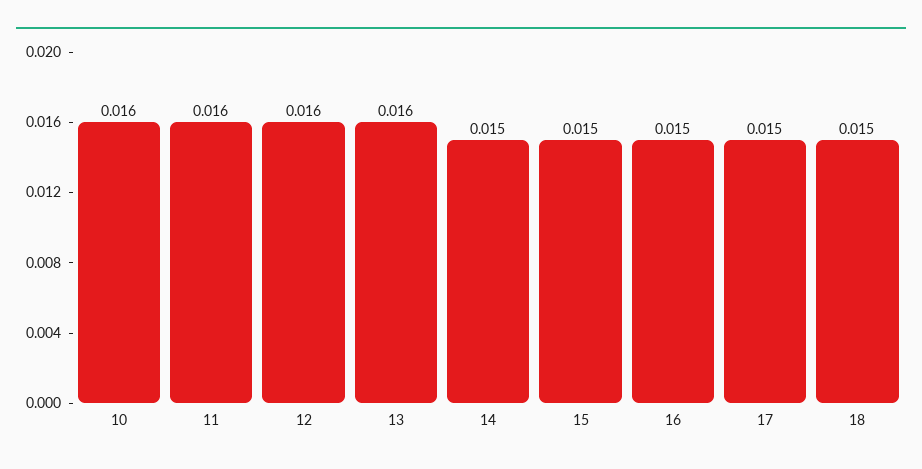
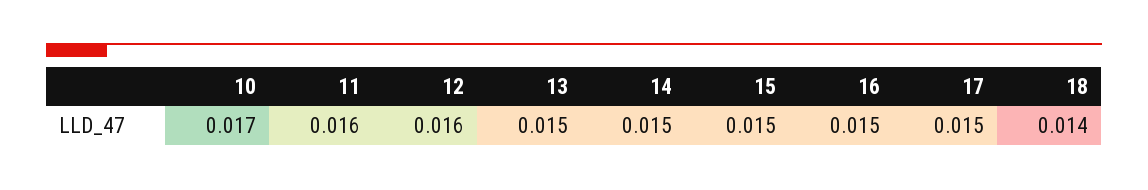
  {
-   "10": 0.016,
+   "10": 0.017,
    "11": 0.016,
    "12": 0.016,
-   "13": 0.016,
+   "13": 0.015,
    "14": 0.015,
    "15": 0.015,
    "16": 0.015,
    "17": 0.015,
-   "18": 0.015
+   "18": 0.014
  }

